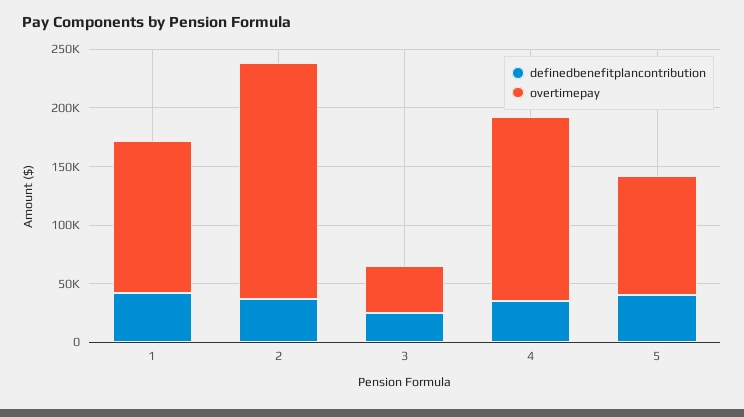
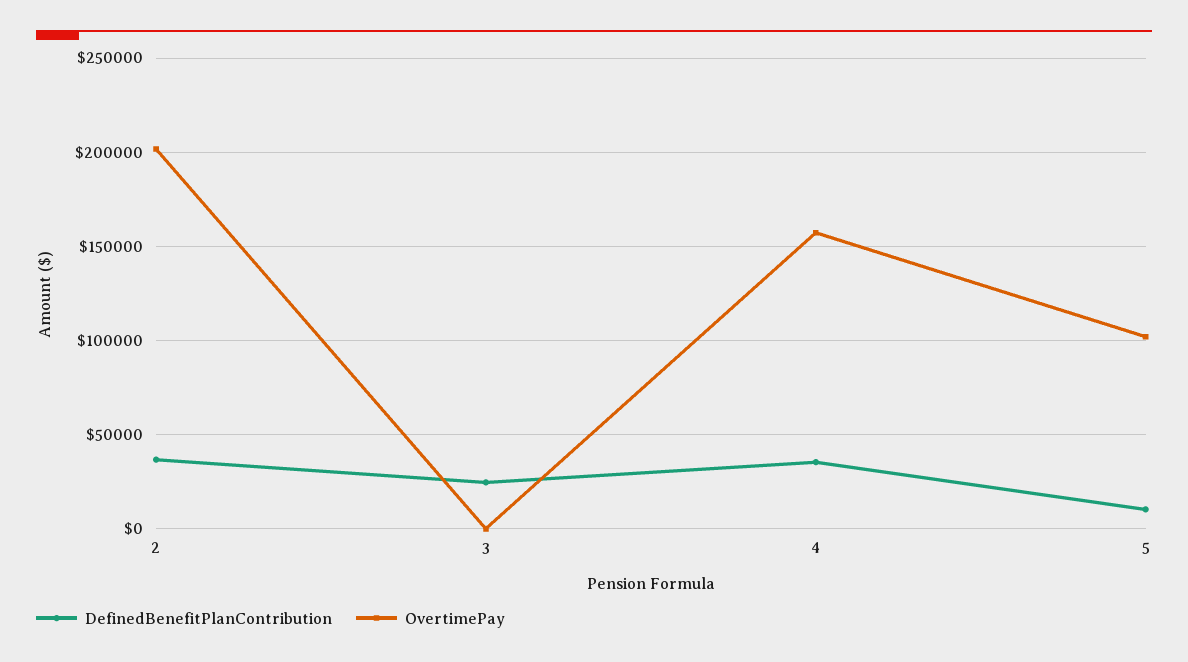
  {
    "definedbenefitplancontribution": {
-     "1": 40000,
      "2": 35000,
      "3": 25000,
      "4": 35000,
-     "5": 40000
+     "5": 10000
    },
    "overtimepay": {
-     "1": 130000,
      "2": 200000,
-     "3": 40000,
+     "3": 0,
      "4": 155000,
      "5": 100000
    }
  }

